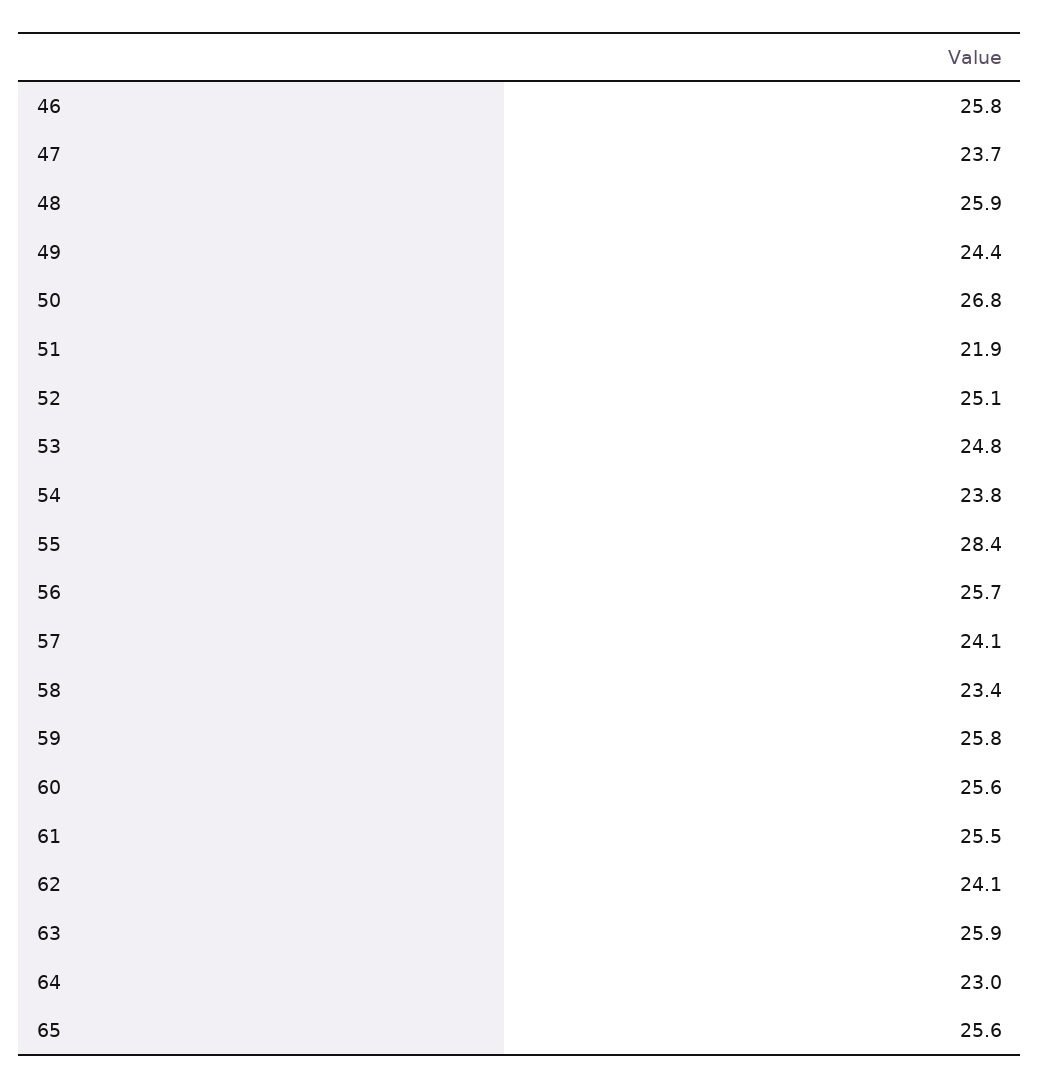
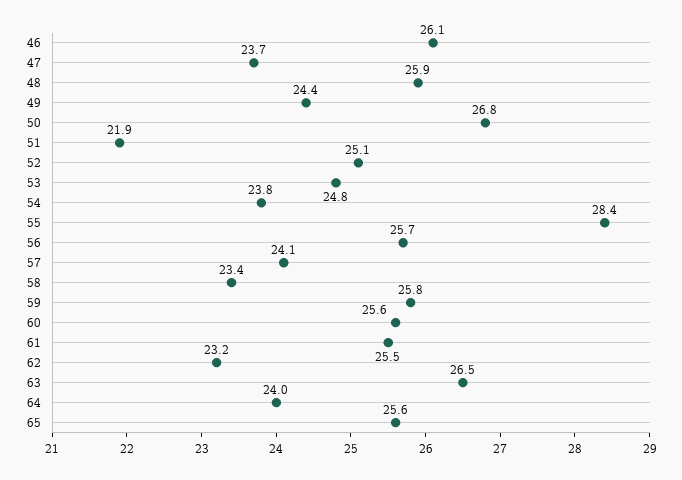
  {
-   "46": 25.8,
+   "46": 26.1,
    "47": 23.7,
    "48": 25.9,
    "49": 24.4,
    "50": 26.8,
    "51": 21.9,
    "52": 25.1,
    "53": 24.8,
    "54": 23.8,
    "55": 28.4,
    "56": 25.7,
    "57": 24.1,
    "58": 23.4,
    "59": 25.8,
    "60": 25.6,
    "61": 25.5,
-   "62": 24.1,
+   "62": 23.2,
-   "63": 25.9,
+   "63": 26.5,
-   "64": 23,
+   "64": 24,
    "65": 25.6
  }

